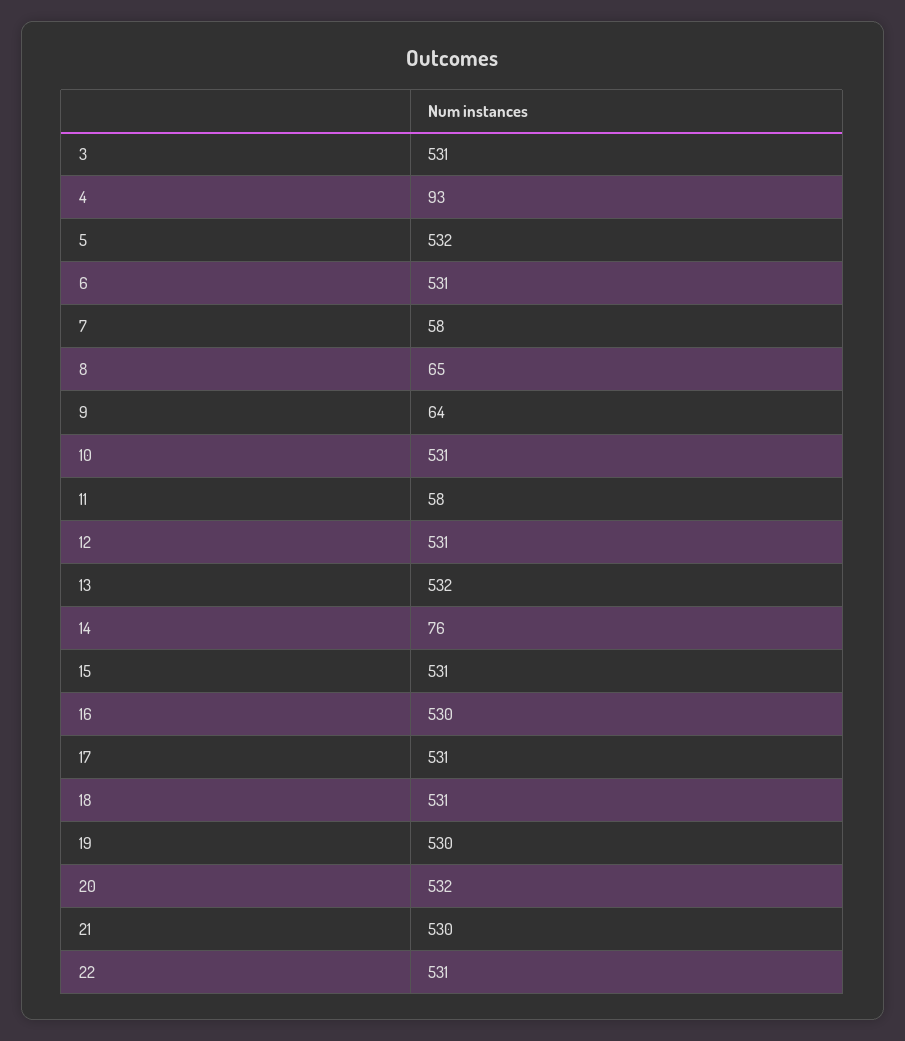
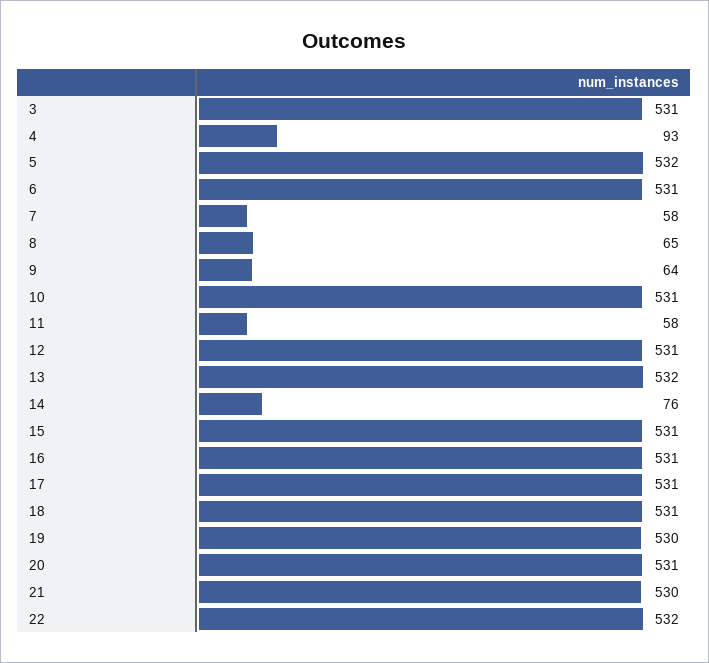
  {
    "3": 531,
    "4": 93,
    "5": 532,
    "6": 531,
    "7": 58,
    "8": 65,
    "9": 64,
    "10": 531,
    "11": 58,
    "12": 531,
    "13": 532,
    "14": 76,
    "15": 531,
-   "16": 530,
+   "16": 531,
    "17": 531,
    "18": 531,
    "19": 530,
-   "20": 532,
+   "20": 531,
    "21": 530,
-   "22": 531
+   "22": 532
  }

